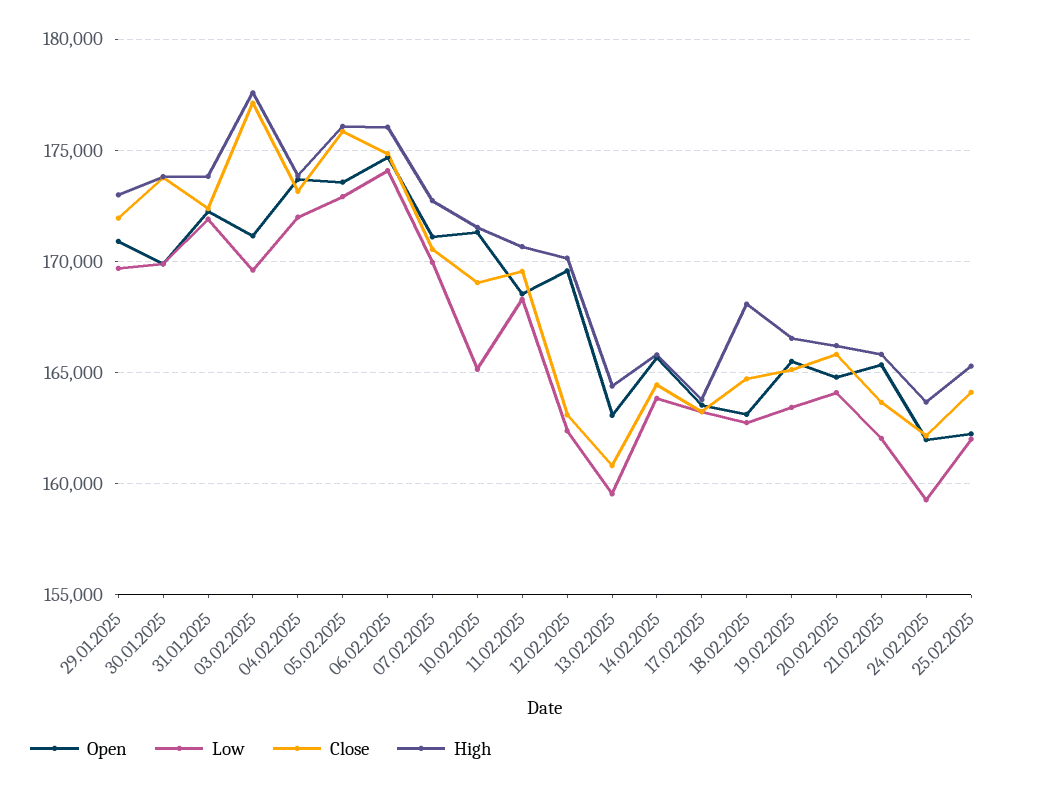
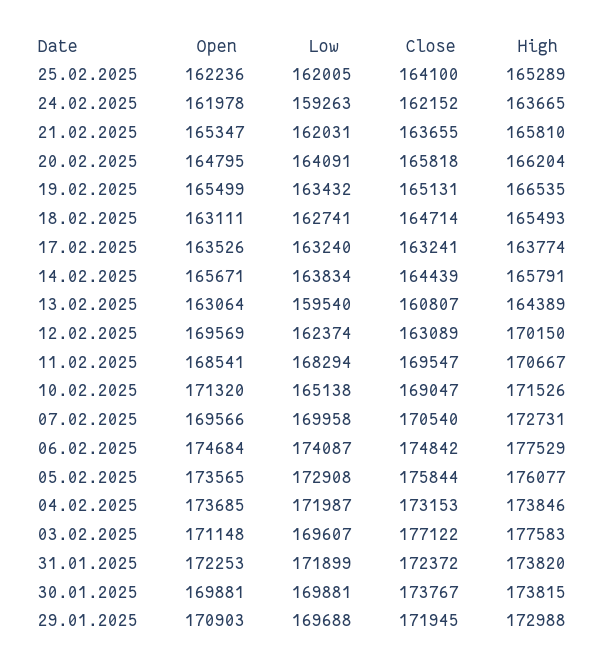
  {
    "Open": {
      "29.01.2025": 170903,
      "30.01.2025": 169881,
      "31.01.2025": 172253,
      "03.02.2025": 171148,
      "04.02.2025": 173685,
      "05.02.2025": 173565,
      "06.02.2025": 174684,
-     "07.02.2025": 171000,
+     "07.02.2025": 169566,
      "10.02.2025": 171320,
      "11.02.2025": 168541,
      "12.02.2025": 169569,
      "13.02.2025": 163064,
      "14.02.2025": 165671,
      "17.02.2025": 163526,
      "18.02.2025": 163111,
      "19.02.2025": 165499,
      "20.02.2025": 164795,
      "21.02.2025": 165347,
      "24.02.2025": 161978,
      "25.02.2025": 162236
    },
    "Low": {
      "29.01.2025": 169688,
      "30.01.2025": 169881,
      "31.01.2025": 171899,
      "03.02.2025": 169607,
      "04.02.2025": 171987,
      "05.02.2025": 172908,
      "06.02.2025": 174087,
      "07.02.2025": 169958,
      "10.02.2025": 165138,
      "11.02.2025": 168294,
      "12.02.2025": 162374,
      "13.02.2025": 159540,
      "14.02.2025": 163834,
      "17.02.2025": 163240,
      "18.02.2025": 162741,
      "19.02.2025": 163432,
      "20.02.2025": 164091,
      "21.02.2025": 162031,
      "24.02.2025": 159263,
      "25.02.2025": 162005
    },
    "Close": {
      "29.01.2025": 171945,
      "30.01.2025": 173767,
      "31.01.2025": 172372,
      "03.02.2025": 177122,
      "04.02.2025": 173153,
      "05.02.2025": 175844,
      "06.02.2025": 174842,
      "07.02.2025": 170540,
      "10.02.2025": 169047,
      "11.02.2025": 169547,
      "12.02.2025": 163089,
      "13.02.2025": 160807,
      "14.02.2025": 164439,
      "17.02.2025": 163241,
      "18.02.2025": 164714,
      "19.02.2025": 165131,
      "20.02.2025": 165818,
      "21.02.2025": 163655,
      "24.02.2025": 162152,
      "25.02.2025": 164100
    },
    "High": {
      "29.01.2025": 172988,
      "30.01.2025": 173815,
      "31.01.2025": 173820,
      "03.02.2025": 177583,
      "04.02.2025": 173846,
      "05.02.2025": 176077,
-     "06.02.2025": 176000,
+     "06.02.2025": 177529,
      "07.02.2025": 172731,
      "10.02.2025": 171526,
      "11.02.2025": 170667,
      "12.02.2025": 170150,
      "13.02.2025": 164389,
      "14.02.2025": 165791,
      "17.02.2025": 163774,
-     "18.02.2025": 168000,
+     "18.02.2025": 165493,
      "19.02.2025": 166535,
      "20.02.2025": 166204,
      "21.02.2025": 165810,
      "24.02.2025": 163665,
      "25.02.2025": 165289
    }
  }

